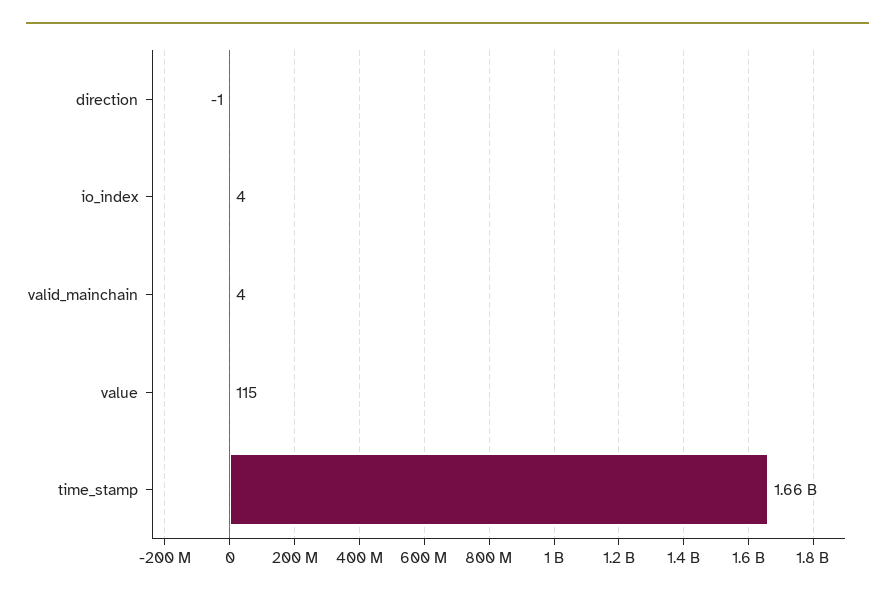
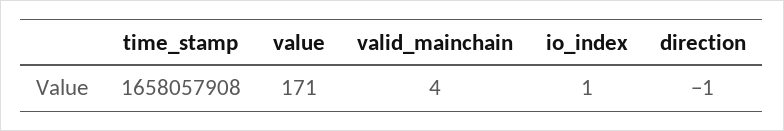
  {
    "direction": -1,
-   "io_index": 4,
+   "io_index": 1,
    "valid_mainchain": 4,
-   "value": 115,
+   "value": 171,
    "time_stamp": 1658057908
  }

